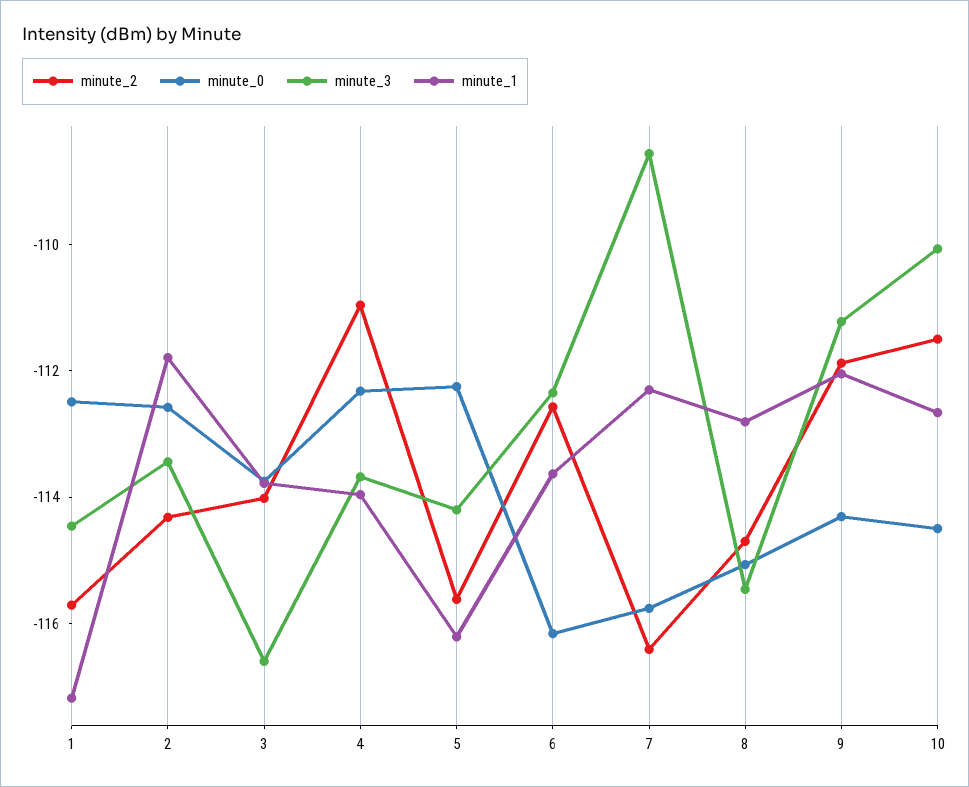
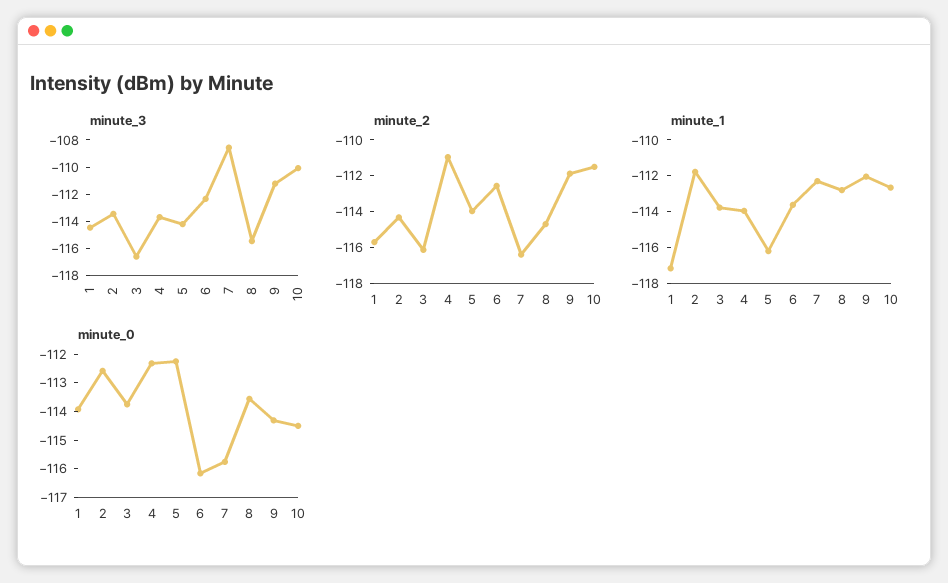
  {
    "minute_2": {
      "1": -115.5,
      "2": -114.5,
-     "3": -114,
+     "3": -116,
      "4": -111,
-     "5": -115.5,
+     "5": -114,
      "6": -112.5,
      "7": -116.5,
      "8": -114.5,
      "9": -112,
      "10": -111.5
    },
    "minute_0": {
-     "1": -112.5,
+     "1": -114,
      "2": -112.5,
      "3": -114,
      "4": -112.5,
      "5": -112.5,
      "6": -116,
      "7": -116,
-     "8": -115,
+     "8": -113.5,
      "9": -114.5,
      "10": -114.5
    },
    "minute_3": {
      "1": -114.5,
      "2": -113.5,
      "3": -116.5,
      "4": -113.5,
      "5": -114,
      "6": -112.5,
      "7": -108.5,
      "8": -115.5,
      "9": -111,
      "10": -110
    },
    "minute_1": {
      "1": -117,
      "2": -112,
      "3": -114,
      "4": -114,
      "5": -116,
      "6": -113.5,
      "7": -112.5,
      "8": -113,
      "9": -112,
      "10": -112.5
    }
  }

